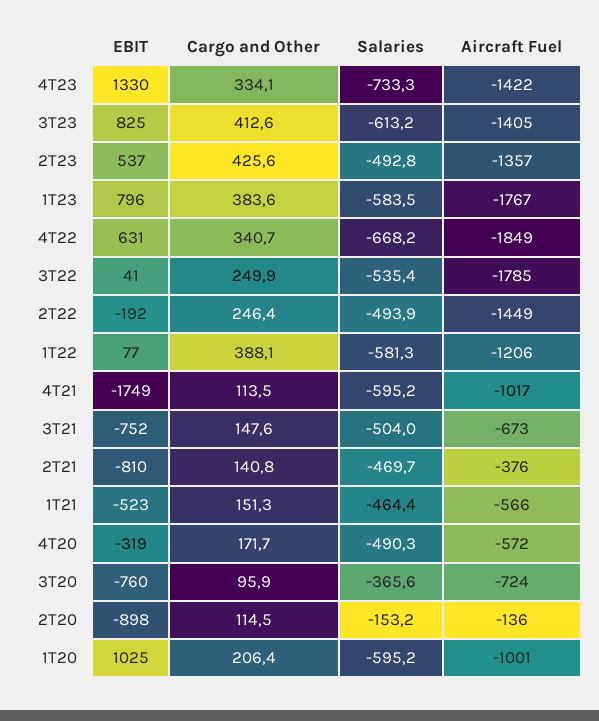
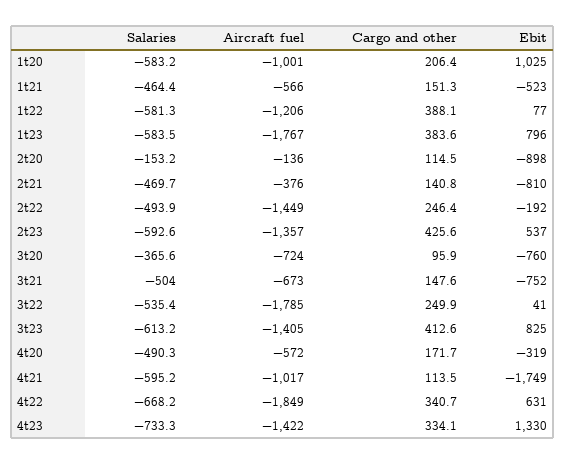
  {
    "EBIT": {
      "4T23": 1330,
      "3T23": 825,
      "2T23": 537,
      "1T23": 796,
      "4T22": 631,
      "3T22": 41,
      "2T22": -192,
      "1T22": 77,
      "4T21": -1749,
      "3T21": -752,
      "2T21": -810,
      "1T21": -523,
      "4T20": -319,
      "3T20": -760,
      "2T20": -898,
      "1T20": 1025
    },
    "Cargo and Other": {
      "4T23": 334.1,
      "3T23": 412.6,
      "2T23": 425.6,
      "1T23": 383.6,
      "4T22": 340.7,
      "3T22": 249.9,
      "2T22": 246.4,
      "1T22": 388.1,
      "4T21": 113.5,
      "3T21": 147.6,
      "2T21": 140.8,
      "1T21": 151.3,
      "4T20": 171.7,
      "3T20": 95.9,
      "2T20": 114.5,
      "1T20": 206.4
    },
    "Salaries": {
      "4T23": -733.3,
      "3T23": -613.2,
-     "2T23": -492.8,
+     "2T23": -592.6,
      "1T23": -583.5,
      "4T22": -668.2,
      "3T22": -535.4,
      "2T22": -493.9,
      "1T22": -581.3,
      "4T21": -595.2,
      "3T21": -504,
      "2T21": -469.7,
      "1T21": -464.4,
      "4T20": -490.3,
      "3T20": -365.6,
      "2T20": -153.2,
-     "1T20": -595.2
+     "1T20": -583.2
    },
    "Aircraft Fuel": {
      "4T23": -1422,
      "3T23": -1405,
      "2T23": -1357,
      "1T23": -1767,
      "4T22": -1849,
      "3T22": -1785,
      "2T22": -1449,
      "1T22": -1206,
      "4T21": -1017,
      "3T21": -673,
      "2T21": -376,
      "1T21": -566,
      "4T20": -572,
      "3T20": -724,
      "2T20": -136,
      "1T20": -1001
    }
  }

